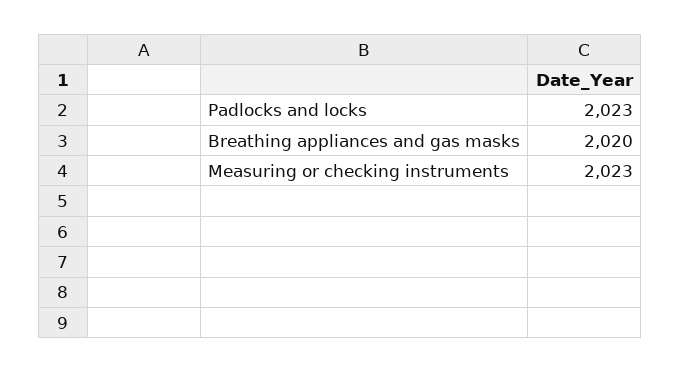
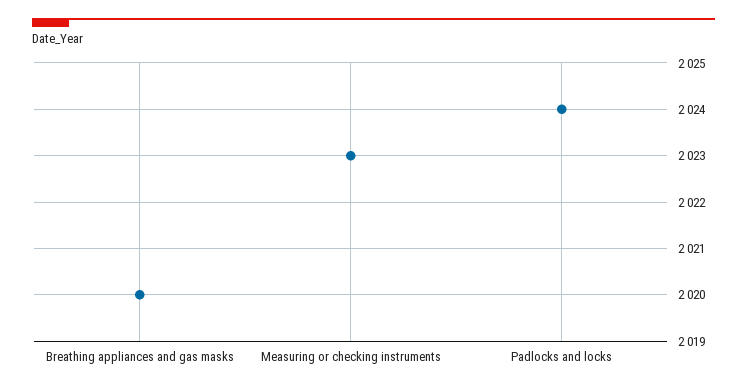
  {
-   "Padlocks and locks": 2023,
+   "Padlocks and locks": 2024,
    "Breathing appliances and gas masks": 2020,
    "Measuring or checking instruments": 2023
  }

